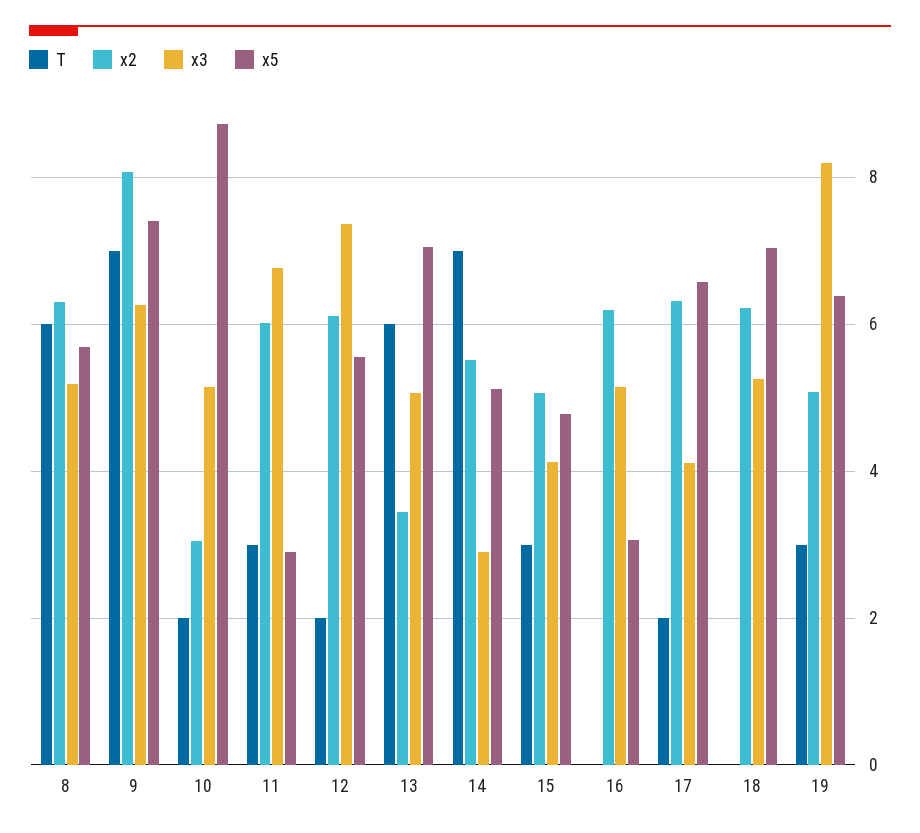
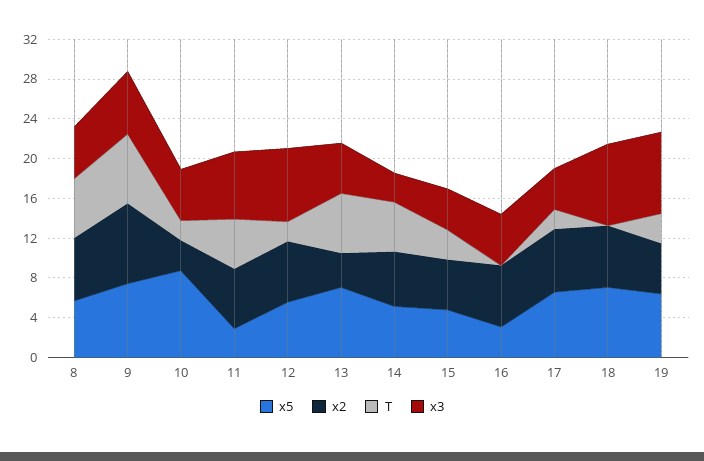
  {
    "T": {
      "8": 6,
      "9": 7,
      "10": 2,
-     "11": 3,
+     "11": 5,
      "12": 2,
      "13": 6,
-     "14": 7,
+     "14": 5,
      "15": 3,
      "16": 0,
      "17": 2,
      "18": 0,
      "19": 3
    },
    "x2": {
      "8": 6.4,
      "9": 8,
      "10": 3,
      "11": 6,
      "12": 6.2,
      "13": 3.4,
      "14": 5.6,
      "15": 5,
      "16": 6.2,
      "17": 6.4,
      "18": 6.2,
      "19": 5
    },
    "x3": {
      "8": 5.2,
      "9": 6.2,
      "10": 5.2,
      "11": 6.8,
      "12": 7.4,
      "13": 5,
      "14": 2.8,
      "15": 4.2,
      "16": 5.2,
      "17": 4.2,
-     "18": 5.2,
+     "18": 8,
      "19": 8.2
    },
    "x5": {
      "8": 5.6,
      "9": 7.4,
      "10": 8.8,
      "11": 2.8,
      "12": 5.6,
      "13": 7,
      "14": 5.2,
      "15": 4.8,
      "16": 3,
      "17": 6.6,
      "18": 7,
      "19": 6.4
    }
  }

